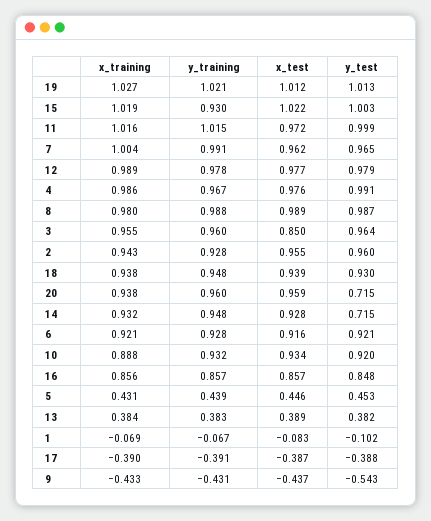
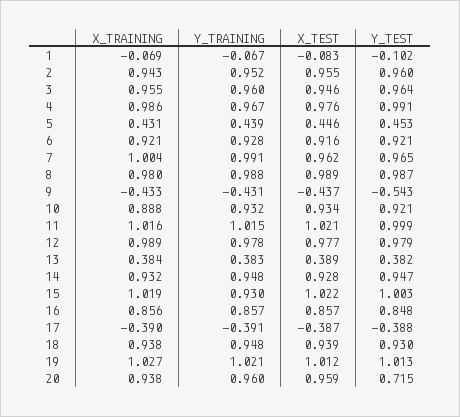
  {
    "x_training": {
      "19": 1.027,
      "15": 1.019,
      "11": 1.016,
      "7": 1.004,
      "12": 0.989,
      "4": 0.986,
      "8": 0.98,
      "3": 0.955,
      "2": 0.943,
      "18": 0.938,
      "20": 0.938,
      "14": 0.932,
      "6": 0.921,
      "10": 0.888,
      "16": 0.856,
      "5": 0.431,
      "13": 0.384,
      "1": -0.069,
      "17": -0.39,
      "9": -0.433
    },
    "y_training": {
      "19": 1.021,
      "15": 0.93,
      "11": 1.015,
      "7": 0.991,
      "12": 0.978,
      "4": 0.967,
      "8": 0.988,
      "3": 0.96,
-     "2": 0.928,
+     "2": 0.952,
      "18": 0.948,
      "20": 0.96,
      "14": 0.948,
      "6": 0.928,
      "10": 0.932,
      "16": 0.857,
      "5": 0.439,
      "13": 0.383,
      "1": -0.067,
      "17": -0.391,
      "9": -0.431
    },
    "x_test": {
      "19": 1.012,
      "15": 1.022,
-     "11": 0.972,
+     "11": 1.021,
      "7": 0.962,
      "12": 0.977,
      "4": 0.976,
      "8": 0.989,
-     "3": 0.85,
+     "3": 0.946,
      "2": 0.955,
      "18": 0.939,
      "20": 0.959,
      "14": 0.928,
      "6": 0.916,
      "10": 0.934,
      "16": 0.857,
      "5": 0.446,
      "13": 0.389,
      "1": -0.083,
      "17": -0.387,
      "9": -0.437
    },
    "y_test": {
      "19": 1.013,
      "15": 1.003,
      "11": 0.999,
      "7": 0.965,
      "12": 0.979,
      "4": 0.991,
      "8": 0.987,
      "3": 0.964,
      "2": 0.96,
      "18": 0.93,
      "20": 0.715,
-     "14": 0.715,
+     "14": 0.947,
      "6": 0.921,
-     "10": 0.92,
+     "10": 0.921,
      "16": 0.848,
      "5": 0.453,
      "13": 0.382,
      "1": -0.102,
      "17": -0.388,
      "9": -0.543
    }
  }

